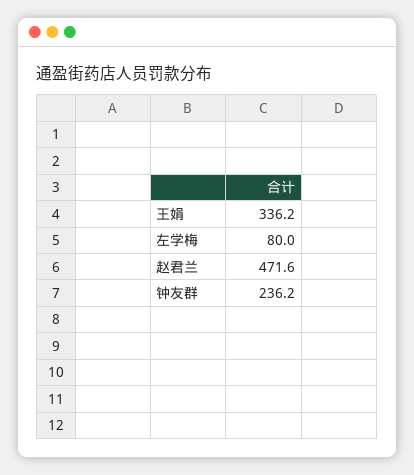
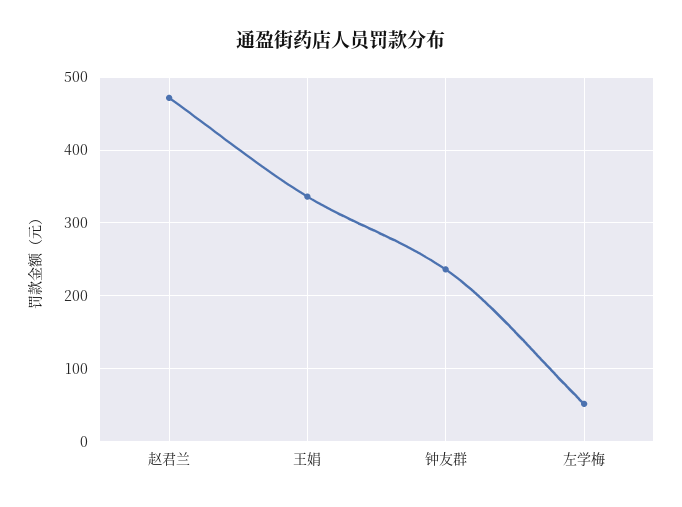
  {
    "王娟": 336.2,
-   "左学梅": 80,
+   "左学梅": 50,
    "赵君兰": 471.6,
    "钟友群": 236.2
  }

